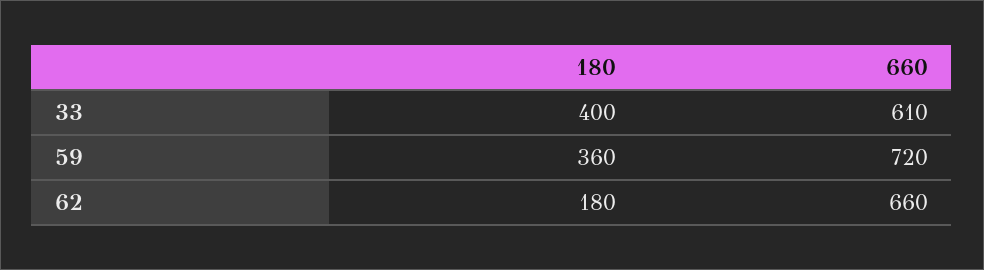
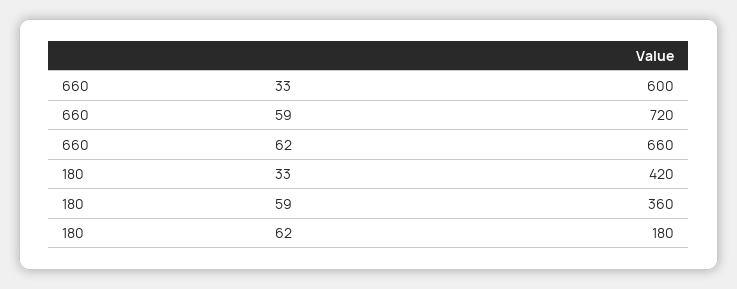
  {
    "180": {
-     "33": 400,
+     "33": 420,
      "59": 360,
      "62": 180
    },
    "660": {
-     "33": 610,
+     "33": 600,
      "59": 720,
      "62": 660
    }
  }

